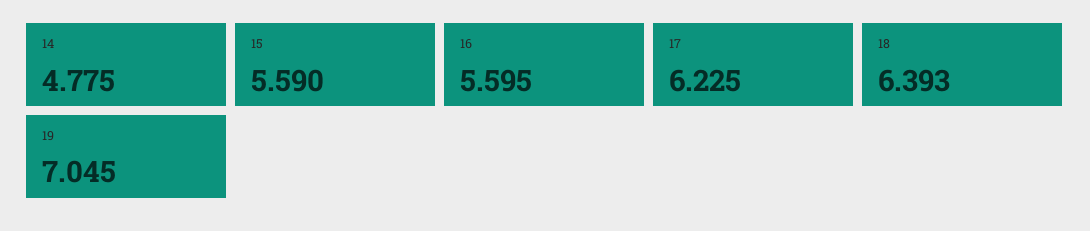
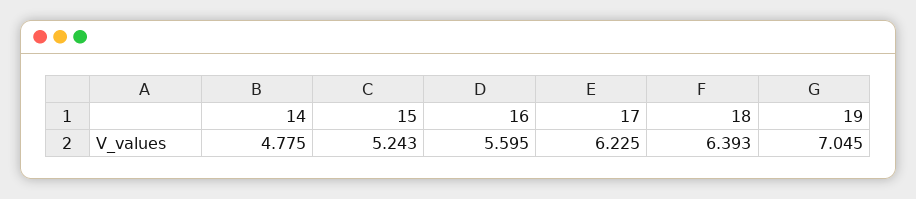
  {
    "14": 4.775,
-   "15": 5.59,
+   "15": 5.243,
    "16": 5.595,
    "17": 6.225,
    "18": 6.393,
    "19": 7.045
  }

